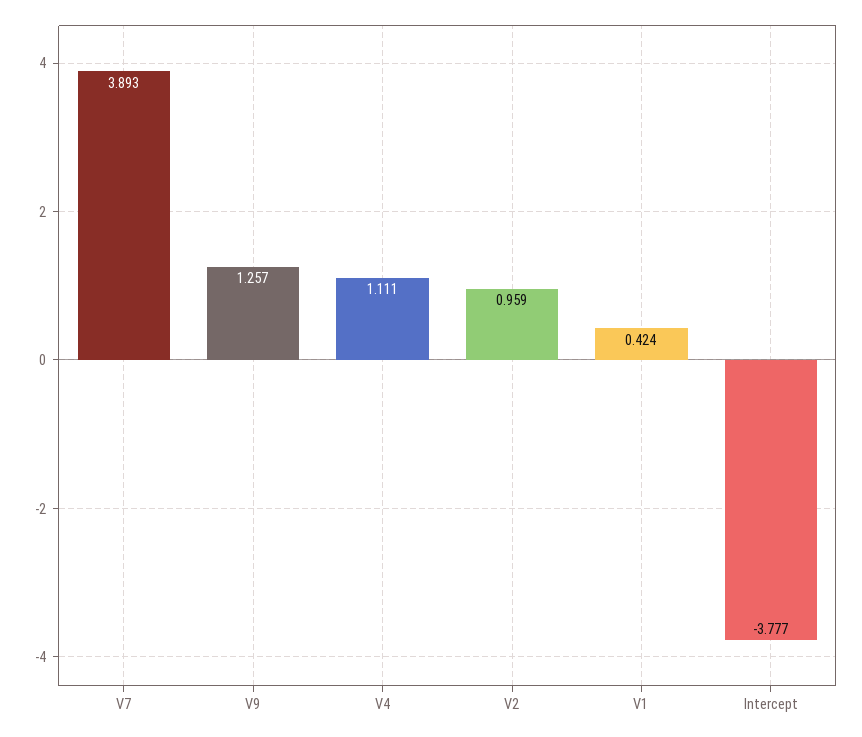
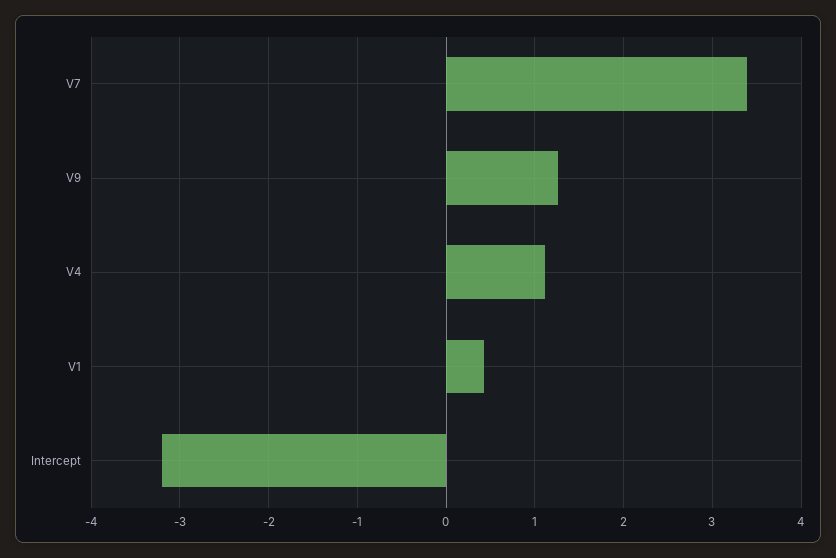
  {
-   "V7": 3.893,
+   "V7": 3.4,
    "V9": 1.257,
    "V4": 1.111,
-   "V2": 0.959,
    "V1": 0.424,
-   "Intercept": -3.777
+   "Intercept": -3.2
  }

